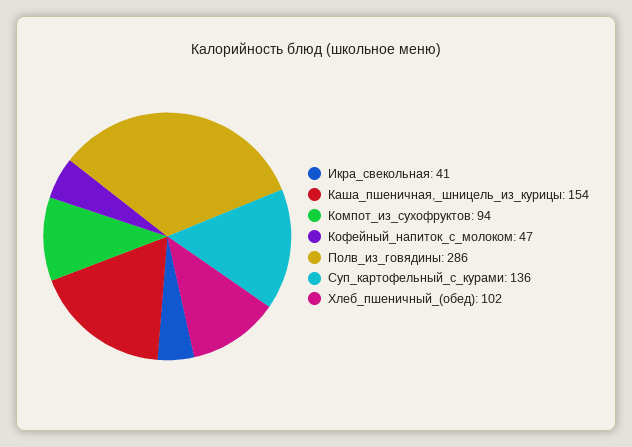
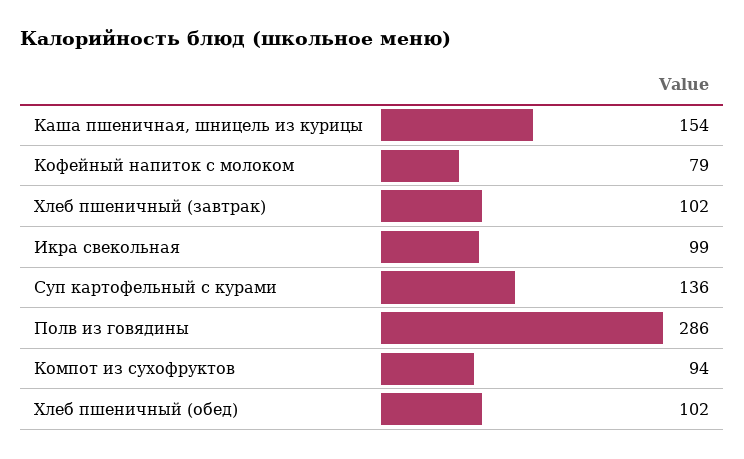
  {
-   "Икра_свекольная": 41,
+   "Икра_свекольная": 99,
    "Каша_пшеничная,_шницель_из_курицы": 154,
    "Компот_из_сухофруктов": 94,
-   "Кофейный_напиток_с_молоком": 47,
+   "Кофейный_напиток_с_молоком": 79,
    "Полв_из_говядины": 286,
    "Суп_картофельный_с_курами": 136,
-   "Хлеб_пшеничный_(обед)": 102
+   "Хлеб_пшеничный_(обед)": 102,
+   "Хлеб пшеничный (завтрак)": 102
  }

